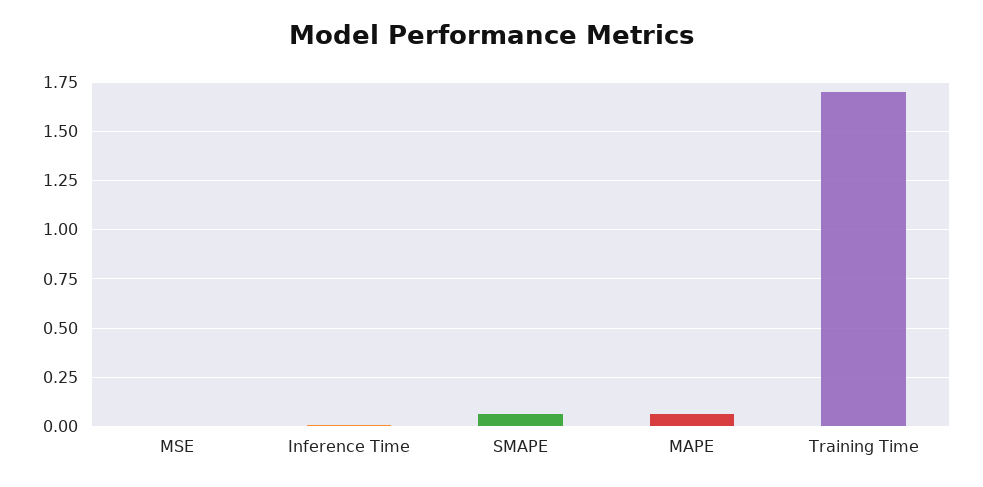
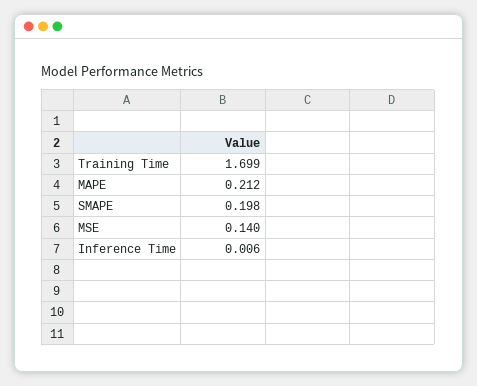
  {
-   "MSE": 0,
+   "MSE": 0.14,
    "Inference Time": 0.006,
-   "SMAPE": 0.05,
+   "SMAPE": 0.198,
-   "MAPE": 0.05,
+   "MAPE": 0.212,
    "Training Time": 1.699
  }

